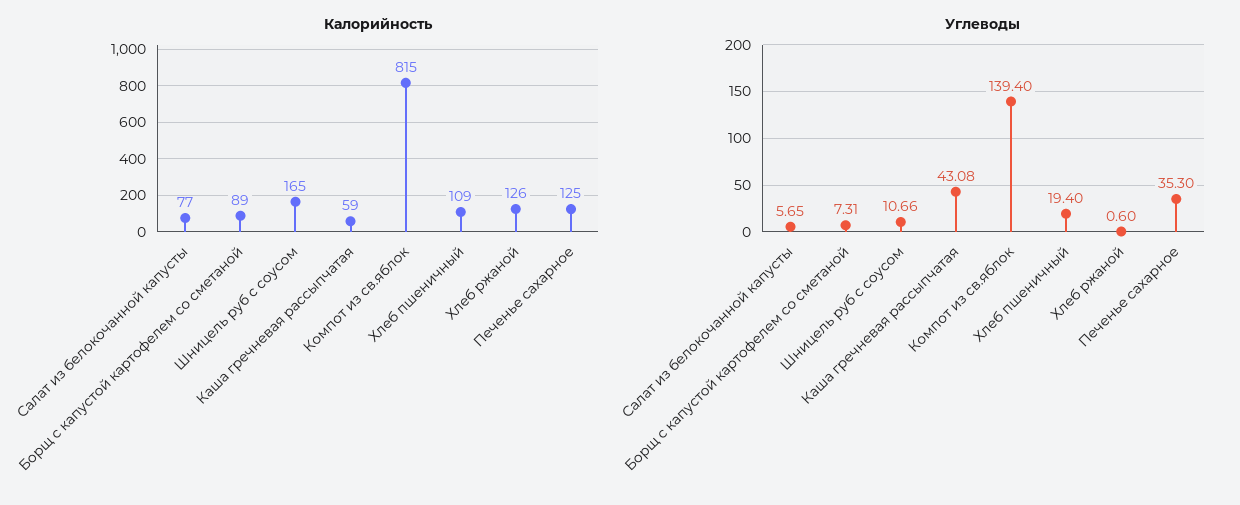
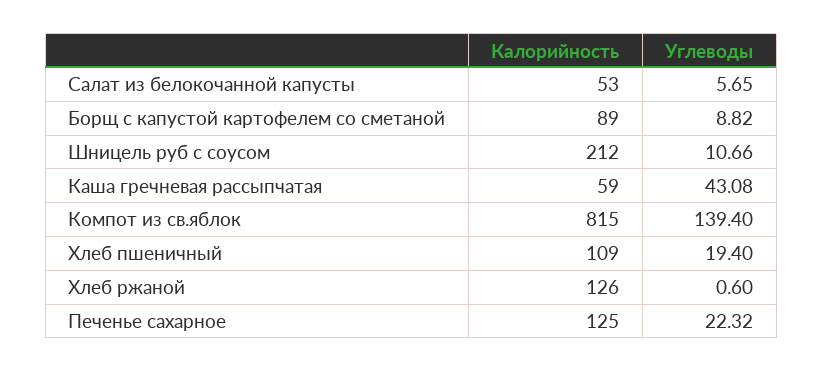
  {
    "Калорийность": {
-     "Салат из белокочанной капусты": 77,
+     "Салат из белокочанной капусты": 53,
      "Борщ с капустой картофелем со сметаной": 89,
-     "Шницель руб с соусом": 165,
+     "Шницель руб с соусом": 212,
      "Каша гречневая рассыпчатая": 59,
      "Компот из св.яблок": 815,
      "Хлеб пшеничный": 109,
      "Хлеб ржаной": 126,
      "Печенье сахарное": 125
    },
    "Углеводы": {
      "Салат из белокочанной капусты": 5.65,
-     "Борщ с капустой картофелем со сметаной": 7.31,
+     "Борщ с капустой картофелем со сметаной": 8.82,
      "Шницель руб с соусом": 10.66,
      "Каша гречневая рассыпчатая": 43.08,
      "Компот из св.яблок": 139.4,
      "Хлеб пшеничный": 19.4,
      "Хлеб ржаной": 0.6,
-     "Печенье сахарное": 35.3
+     "Печенье сахарное": 22.32
    }
  }

